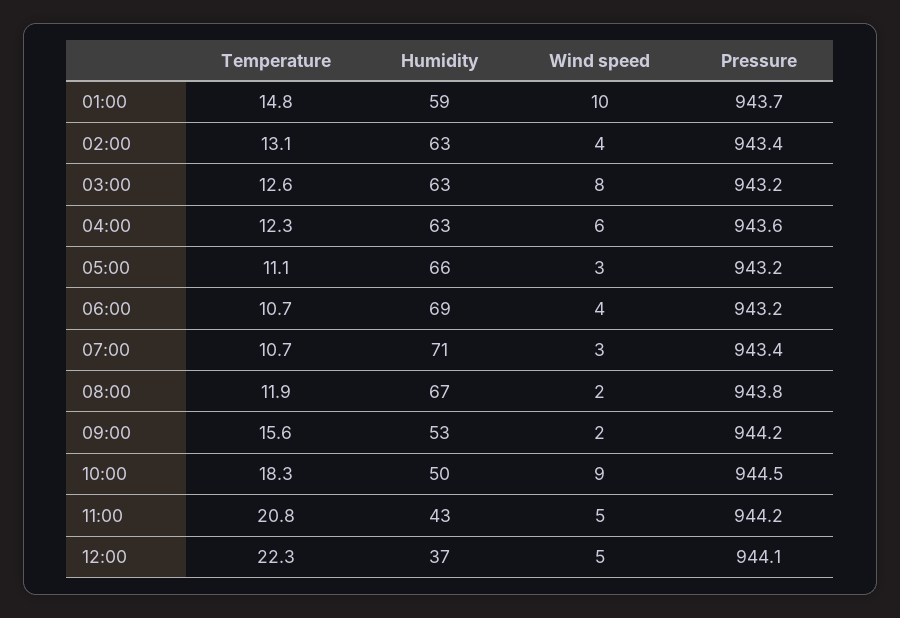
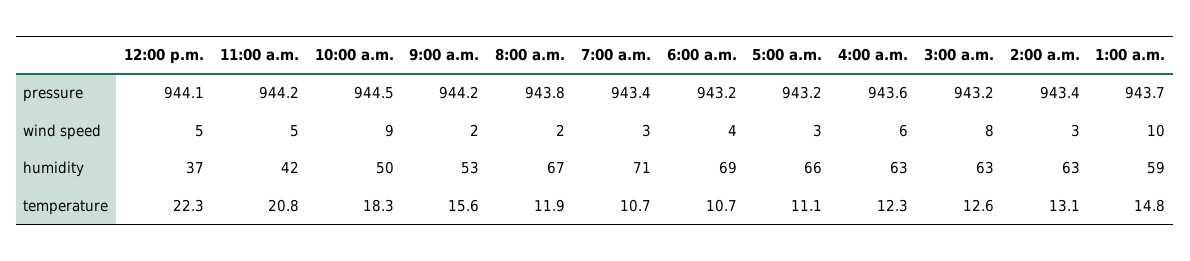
  {
    "Temperature": {
      "01:00": 14.8,
      "02:00": 13.1,
      "03:00": 12.6,
      "04:00": 12.3,
      "05:00": 11.1,
      "06:00": 10.7,
      "07:00": 10.7,
      "08:00": 11.9,
      "09:00": 15.6,
      "10:00": 18.3,
      "11:00": 20.8,
      "12:00": 22.3
    },
    "Humidity": {
      "01:00": 59,
      "02:00": 63,
      "03:00": 63,
      "04:00": 63,
      "05:00": 66,
      "06:00": 69,
      "07:00": 71,
      "08:00": 67,
      "09:00": 53,
      "10:00": 50,
-     "11:00": 43,
+     "11:00": 42,
      "12:00": 37
    },
    "Wind speed": {
      "01:00": 10,
-     "02:00": 4,
+     "02:00": 3,
      "03:00": 8,
      "04:00": 6,
      "05:00": 3,
      "06:00": 4,
      "07:00": 3,
      "08:00": 2,
      "09:00": 2,
      "10:00": 9,
      "11:00": 5,
      "12:00": 5
    },
    "Pressure": {
      "01:00": 943.7,
      "02:00": 943.4,
      "03:00": 943.2,
      "04:00": 943.6,
      "05:00": 943.2,
      "06:00": 943.2,
      "07:00": 943.4,
      "08:00": 943.8,
      "09:00": 944.2,
      "10:00": 944.5,
      "11:00": 944.2,
      "12:00": 944.1
    }
  }

